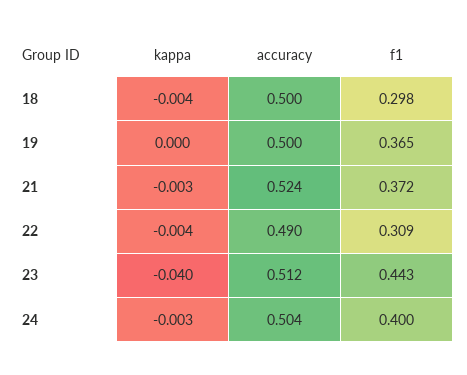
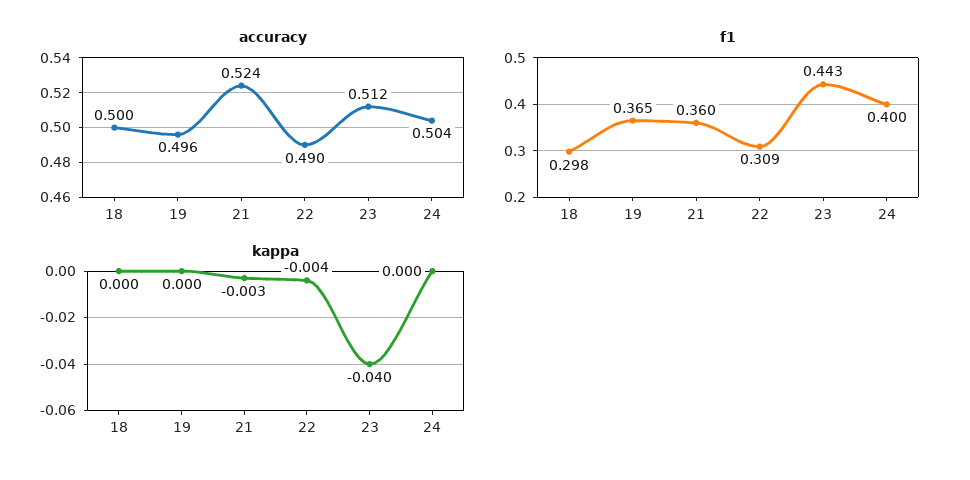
  {
    "kappa": {
-     "18": -0.004,
+     "18": 0,
      "19": 0,
      "21": -0.003,
      "22": -0.004,
      "23": -0.04,
-     "24": -0.003
+     "24": 0
    },
    "accuracy": {
      "18": 0.5,
-     "19": 0.5,
+     "19": 0.496,
      "21": 0.524,
      "22": 0.49,
      "23": 0.512,
      "24": 0.504
    },
    "f1": {
      "18": 0.298,
      "19": 0.365,
-     "21": 0.372,
+     "21": 0.36,
      "22": 0.309,
      "23": 0.443,
      "24": 0.4
    }
  }

